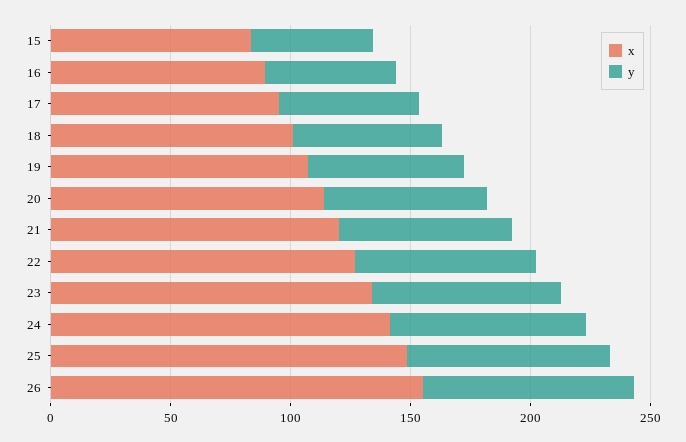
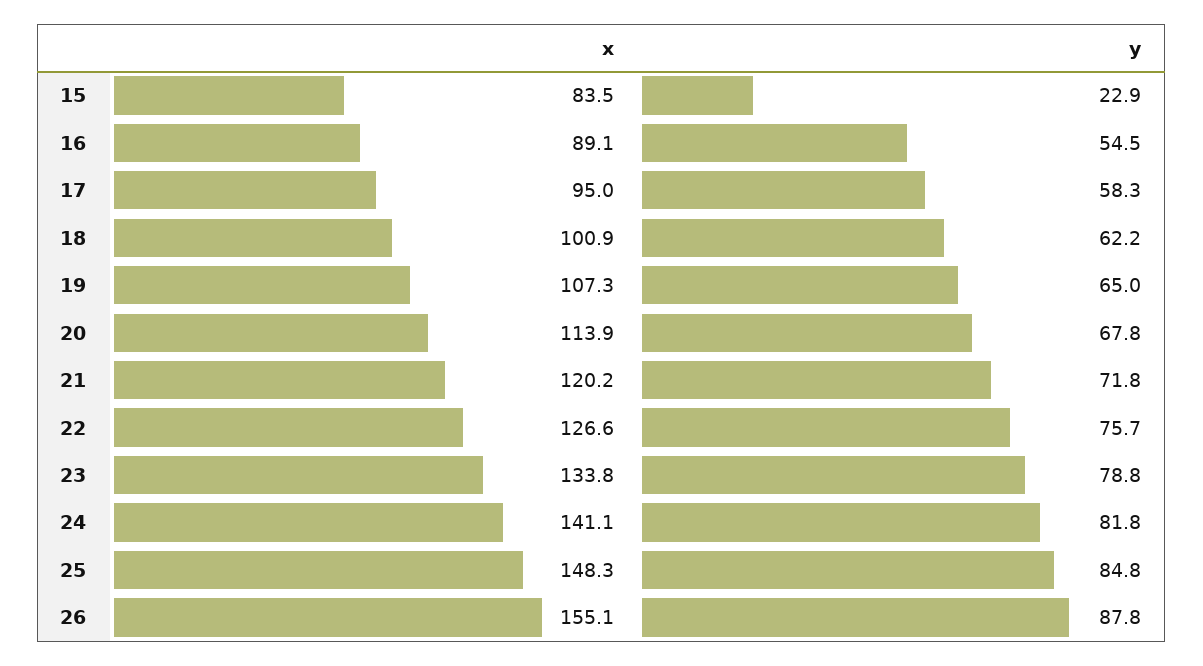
  {
    "x": {
      "15": 83.5,
      "16": 89.1,
      "17": 95,
      "18": 100.9,
      "19": 107.3,
      "20": 113.9,
      "21": 120.2,
      "22": 126.6,
      "23": 133.8,
      "24": 141.1,
      "25": 148.3,
      "26": 155.1
    },
    "y": {
-     "15": 50,
+     "15": 22.9,
      "16": 54.5,
      "17": 58.3,
      "18": 62.2,
      "19": 65,
      "20": 67.8,
      "21": 71.8,
      "22": 75.7,
      "23": 78.8,
      "24": 81.8,
      "25": 84.8,
      "26": 87.8
    }
  }

